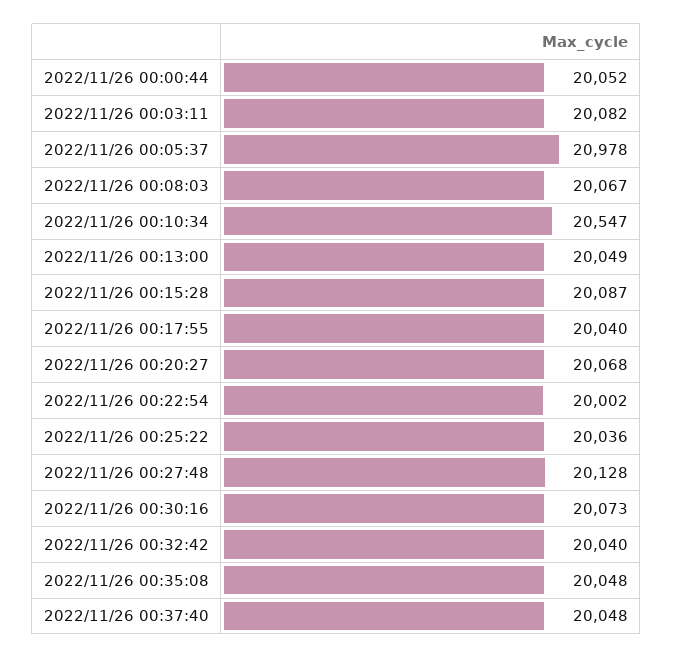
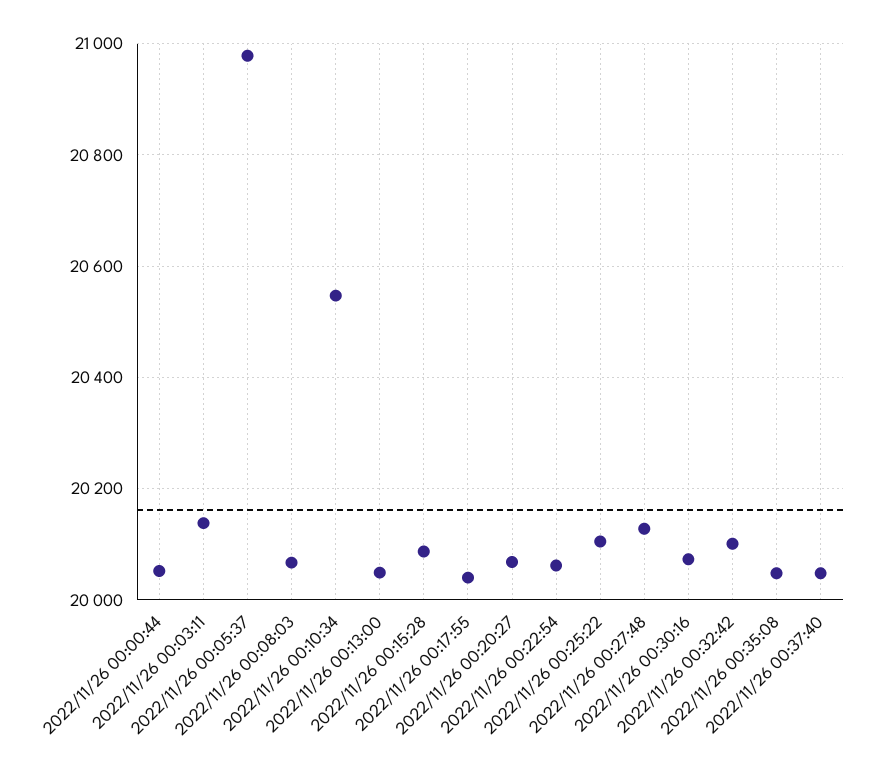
  {
    "2022/11/26 00:00:44": 20052,
-   "2022/11/26 00:03:11": 20082,
+   "2022/11/26 00:03:11": 20140,
    "2022/11/26 00:05:37": 20978,
    "2022/11/26 00:08:03": 20067,
    "2022/11/26 00:10:34": 20547,
    "2022/11/26 00:13:00": 20049,
    "2022/11/26 00:15:28": 20087,
    "2022/11/26 00:17:55": 20040,
    "2022/11/26 00:20:27": 20068,
-   "2022/11/26 00:22:54": 20002,
+   "2022/11/26 00:22:54": 20060,
-   "2022/11/26 00:25:22": 20036,
+   "2022/11/26 00:25:22": 20100,
    "2022/11/26 00:27:48": 20128,
    "2022/11/26 00:30:16": 20073,
-   "2022/11/26 00:32:42": 20040,
+   "2022/11/26 00:32:42": 20100,
    "2022/11/26 00:35:08": 20048,
    "2022/11/26 00:37:40": 20048
  }

